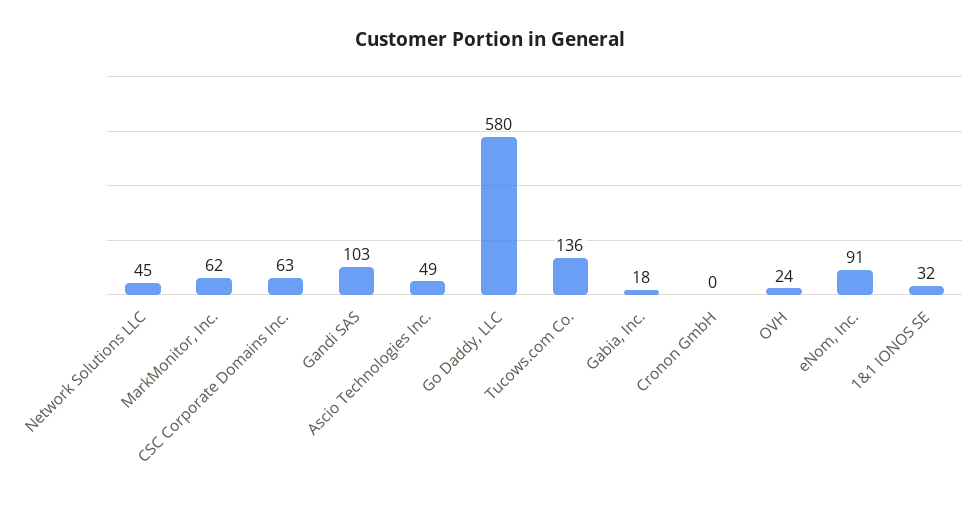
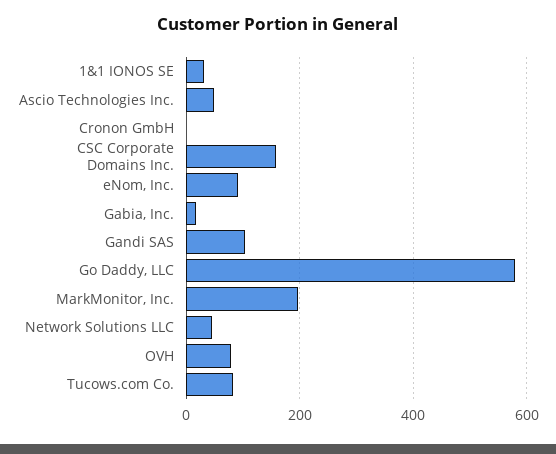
  {
    "Network Solutions LLC": 45,
-   "MarkMonitor, Inc.": 62,
+   "MarkMonitor, Inc.": 200,
-   "CSC Corporate Domains Inc.": 63,
+   "CSC Corporate Domains Inc.": 160,
    "Gandi SAS": 103,
    "Ascio Technologies Inc.": 49,
    "Go Daddy, LLC": 580,
-   "Tucows.com Co.": 136,
+   "Tucows.com Co.": 80,
    "Gabia, Inc.": 18,
    "Cronon GmbH": 0,
-   "OVH": 24,
+   "OVH": 80,
    "eNom, Inc.": 91,
    "1&1 IONOS SE": 32
  }

